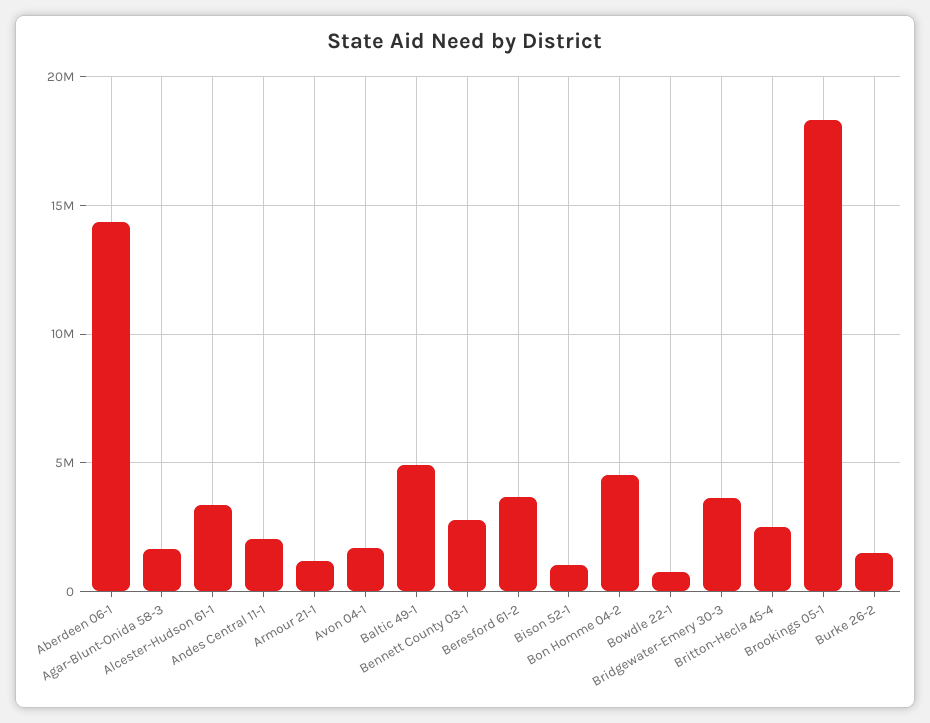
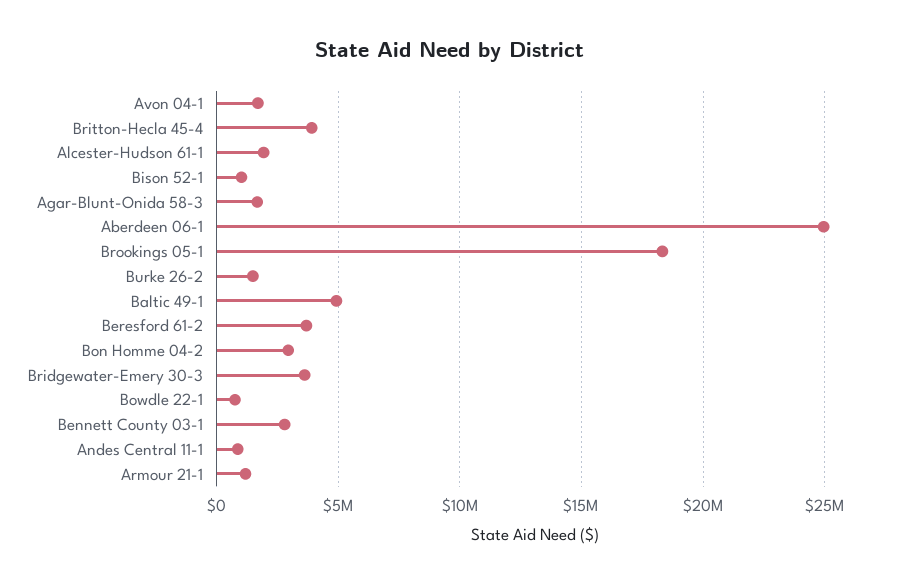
  {
-   "Aberdeen 06-1": 14500000,
+   "Aberdeen 06-1": 25000000,
    "Agar-Blunt-Onida 58-3": 1500000,
-   "Alcester-Hudson 61-1": 3500000,
+   "Alcester-Hudson 61-1": 2000000,
-   "Andes Central 11-1": 2000000,
+   "Andes Central 11-1": 1000000,
    "Armour 21-1": 1000000,
    "Avon 04-1": 1500000,
    "Baltic 49-1": 5000000,
    "Bennett County 03-1": 3000000,
    "Beresford 61-2": 3500000,
    "Bison 52-1": 1000000,
-   "Bon Homme 04-2": 4500000,
+   "Bon Homme 04-2": 3000000,
    "Bowdle 22-1": 1000000,
    "Bridgewater-Emery 30-3": 3500000,
-   "Britton-Hecla 45-4": 2500000,
+   "Britton-Hecla 45-4": 4000000,
    "Brookings 05-1": 18500000,
    "Burke 26-2": 1500000
  }

